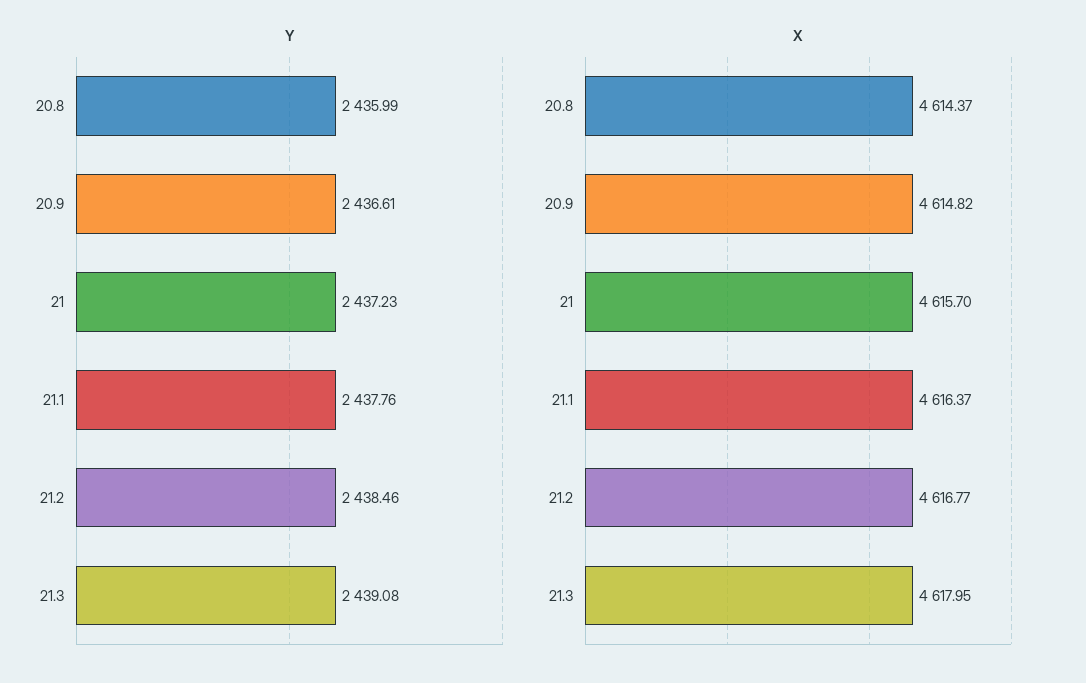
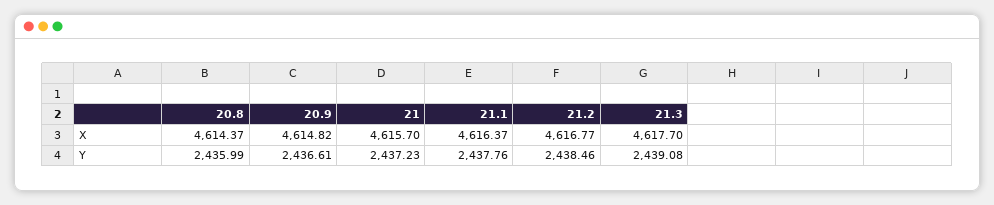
  {
    "Y": {
      "20.8": 2435.99,
      "20.9": 2436.61,
      "21": 2437.23,
      "21.1": 2437.76,
      "21.2": 2438.46,
      "21.3": 2439.08
    },
    "X": {
      "20.8": 4614.37,
      "20.9": 4614.82,
      "21": 4615.7,
      "21.1": 4616.37,
      "21.2": 4616.77,
-     "21.3": 4617.95
+     "21.3": 4617.7
    }
  }

